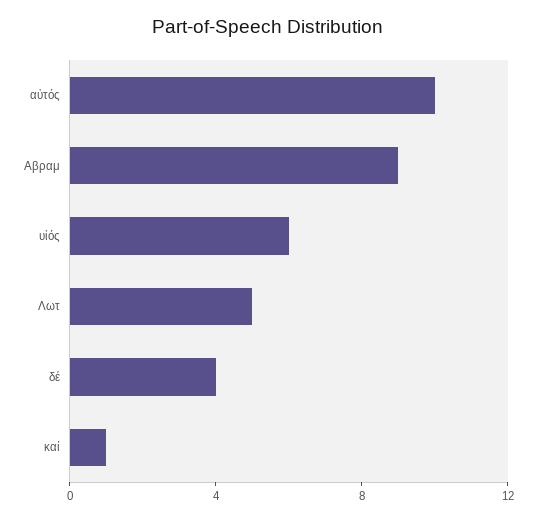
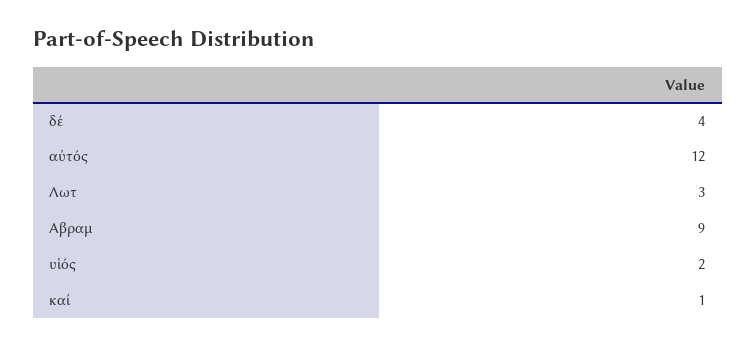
  {
-   "αὐτός": 10,
+   "αὐτός": 12,
    "Αβραμ": 9,
-   "υἱός": 6,
+   "υἱός": 2,
-   "Λωτ": 5,
+   "Λωτ": 3,
    "δέ": 4,
    "καί": 1
  }

